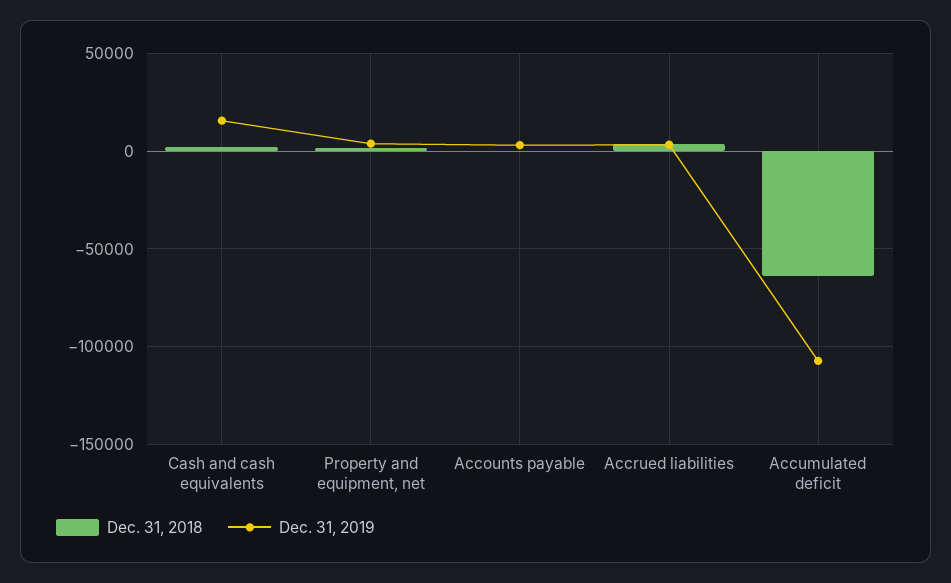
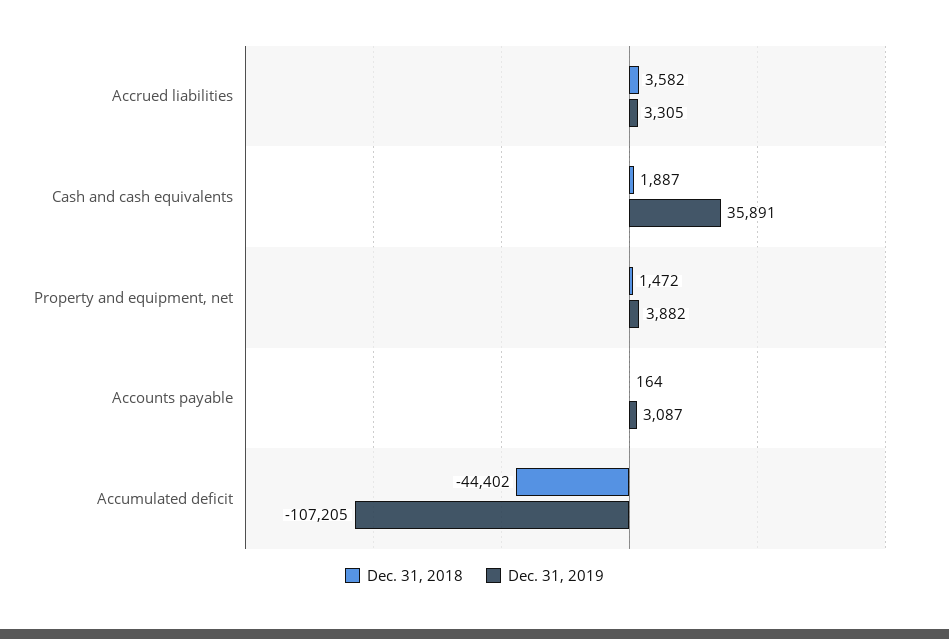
  {
    "Dec. 31, 2018": {
      "Cash and cash equivalents": 1887,
      "Property and equipment, net": 1472,
      "Accounts payable": 164,
      "Accrued liabilities": 3582,
-     "Accumulated deficit": -65000
+     "Accumulated deficit": -44402
    },
    "Dec. 31, 2019": {
-     "Cash and cash equivalents": 15000,
+     "Cash and cash equivalents": 35891,
      "Property and equipment, net": 3882,
      "Accounts payable": 3087,
      "Accrued liabilities": 3305,
      "Accumulated deficit": -107205
    }
  }

